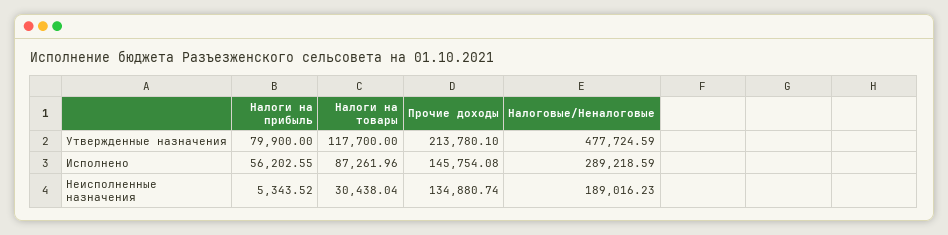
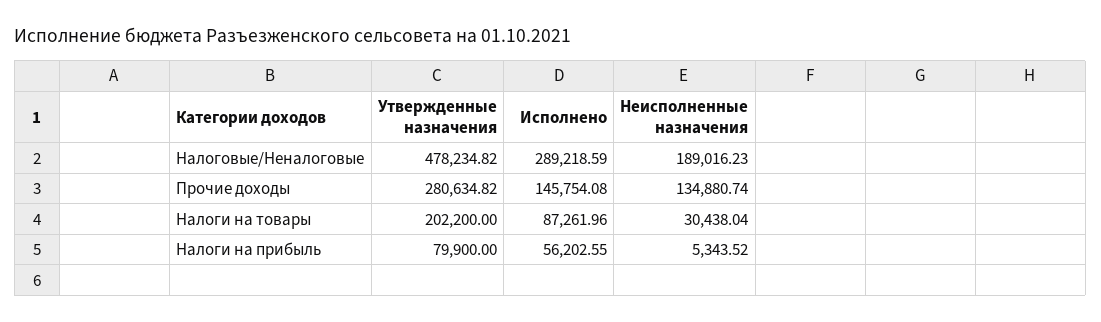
  {
    "Налоги на прибыль": {
      "Утвержденные назначения": 79900,
      "Исполнено": 56202.55,
      "Неисполненные назначения": 5343.52
    },
    "Налоги на товары": {
-     "Утвержденные назначения": 117700,
+     "Утвержденные назначения": 202200,
      "Исполнено": 87261.96,
      "Неисполненные назначения": 30438.04
    },
    "Прочие доходы": {
-     "Утвержденные назначения": 213780.1,
+     "Утвержденные назначения": 280634.82,
      "Исполнено": 145754.08,
      "Неисполненные назначения": 134880.74
    },
    "Налоговые/Неналоговые": {
-     "Утвержденные назначения": 477724.59,
+     "Утвержденные назначения": 478234.82,
      "Исполнено": 289218.59,
      "Неисполненные назначения": 189016.23
    }
  }

